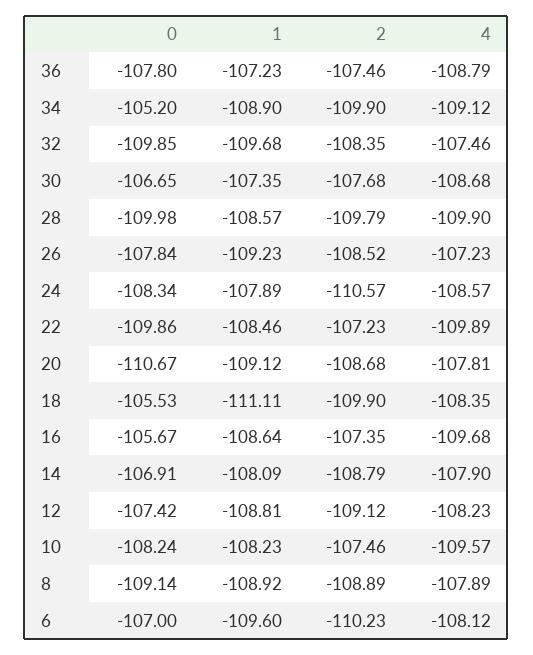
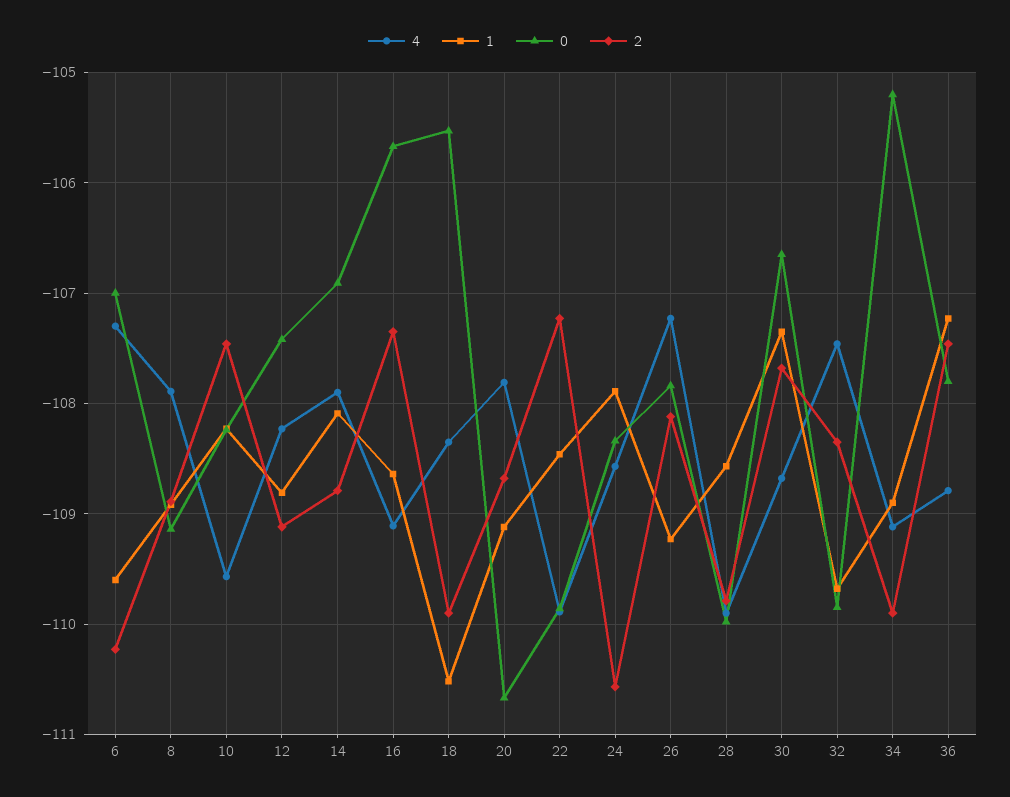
  {
    "0": {
      "36": -107.8,
      "34": -105.2,
      "32": -109.85,
      "30": -106.65,
      "28": -109.98,
      "26": -107.84,
      "24": -108.34,
      "22": -109.86,
      "20": -110.67,
      "18": -105.53,
      "16": -105.67,
      "14": -106.91,
      "12": -107.42,
      "10": -108.24,
      "8": -109.14,
      "6": -107
    },
    "1": {
      "36": -107.23,
      "34": -108.9,
      "32": -109.68,
      "30": -107.35,
      "28": -108.57,
      "26": -109.23,
      "24": -107.89,
      "22": -108.46,
      "20": -109.12,
-     "18": -111.11,
+     "18": -110.5,
      "16": -108.64,
      "14": -108.09,
      "12": -108.81,
      "10": -108.23,
      "8": -108.92,
      "6": -109.6
    },
    "2": {
      "36": -107.46,
      "34": -109.9,
      "32": -108.35,
      "30": -107.68,
      "28": -109.79,
-     "26": -108.52,
+     "26": -108.1,
      "24": -110.57,
      "22": -107.23,
      "20": -108.68,
      "18": -109.9,
      "16": -107.35,
      "14": -108.79,
      "12": -109.12,
      "10": -107.46,
      "8": -108.89,
      "6": -110.23
    },
    "4": {
      "36": -108.79,
      "34": -109.12,
      "32": -107.46,
      "30": -108.68,
      "28": -109.9,
      "26": -107.23,
      "24": -108.57,
      "22": -109.89,
      "20": -107.81,
      "18": -108.35,
-     "16": -109.68,
+     "16": -109.1,
      "14": -107.9,
      "12": -108.23,
      "10": -109.57,
      "8": -107.89,
-     "6": -108.12
+     "6": -107.3
    }
  }

